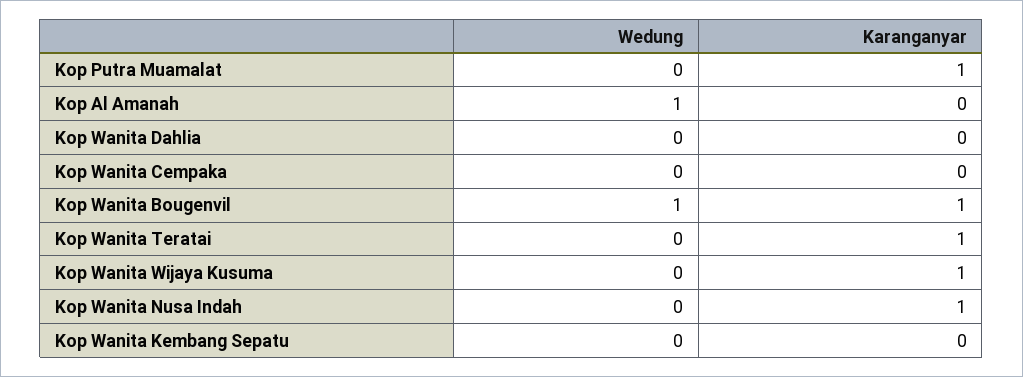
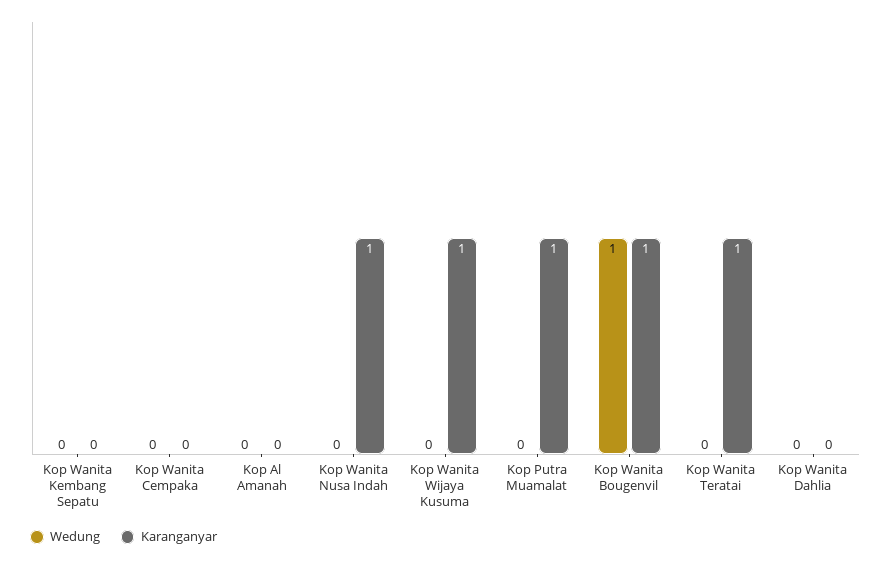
  {
    "Wedung": {
      "Kop Putra Muamalat": 0,
-     "Kop Al Amanah": 1,
+     "Kop Al Amanah": 0,
      "Kop Wanita Dahlia": 0,
      "Kop Wanita Cempaka": 0,
      "Kop Wanita Bougenvil": 1,
      "Kop Wanita Teratai": 0,
      "Kop Wanita Wijaya Kusuma": 0,
      "Kop Wanita Nusa Indah": 0,
      "Kop Wanita Kembang Sepatu": 0
    },
    "Karanganyar": {
      "Kop Putra Muamalat": 1,
      "Kop Al Amanah": 0,
      "Kop Wanita Dahlia": 0,
      "Kop Wanita Cempaka": 0,
      "Kop Wanita Bougenvil": 1,
      "Kop Wanita Teratai": 1,
      "Kop Wanita Wijaya Kusuma": 1,
      "Kop Wanita Nusa Indah": 1,
      "Kop Wanita Kembang Sepatu": 0
    }
  }

